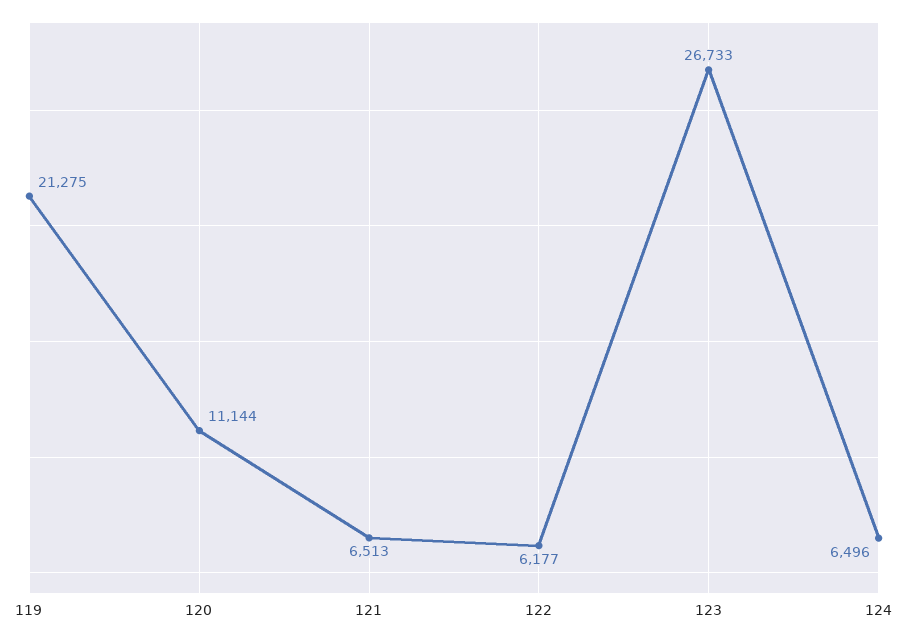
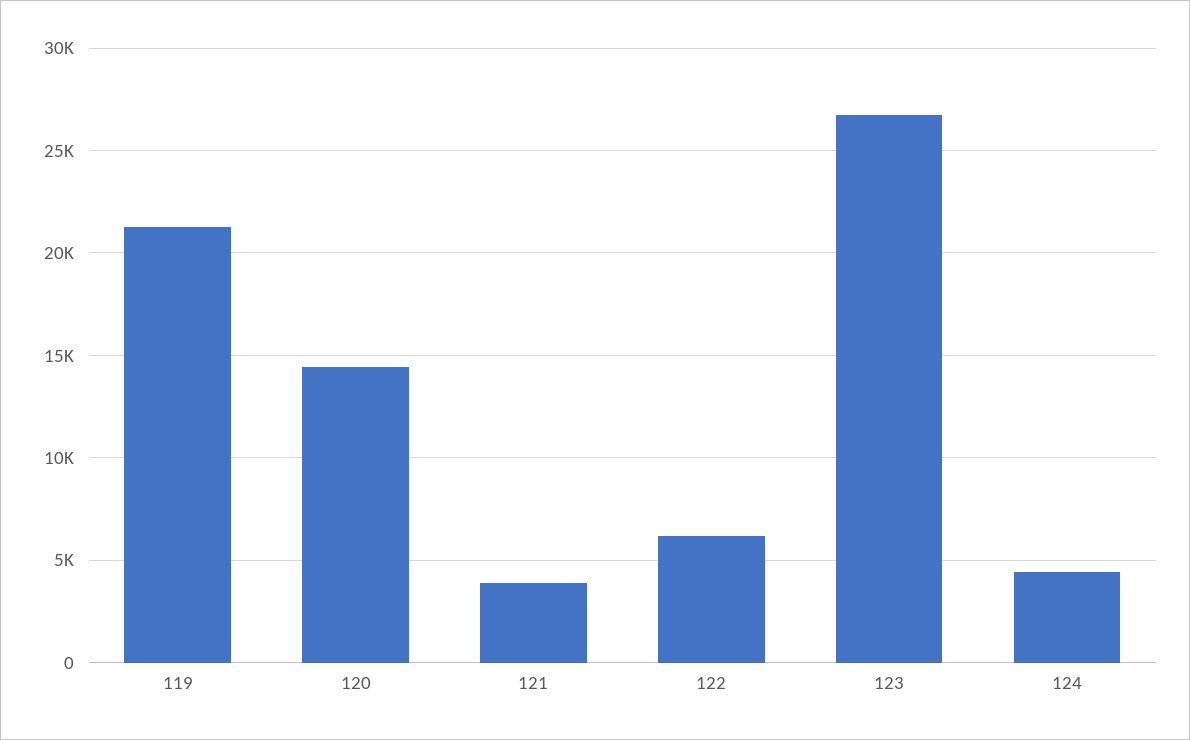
  {
    "119": 21275,
-   "120": 11144,
+   "120": 14500,
-   "121": 6513,
+   "121": 4000,
    "122": 6177,
    "123": 26733,
-   "124": 6496
+   "124": 4500
  }

